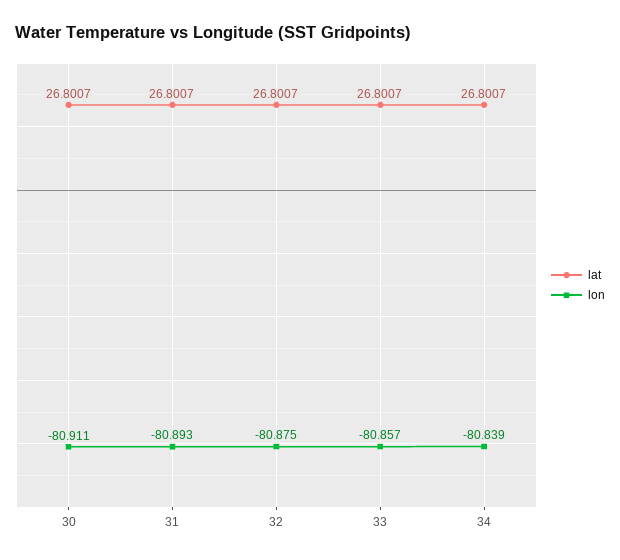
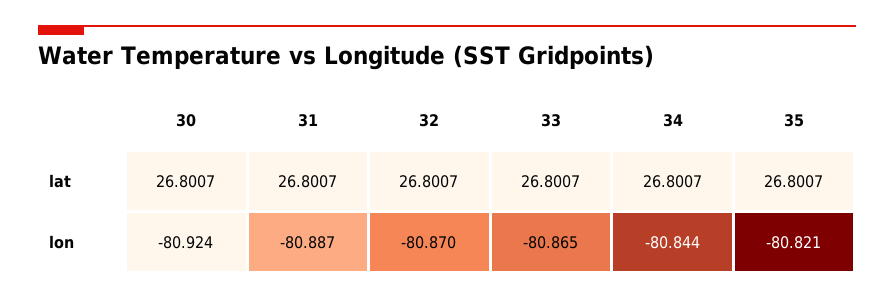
  {
    "lat": {
      "30": 26.8007,
      "31": 26.8007,
      "32": 26.8007,
      "33": 26.8007,
-     "34": 26.8007
+     "34": 26.8007,
+     "35": 26.8007
    },
    "lon": {
-     "30": -80.911,
+     "30": -80.924,
-     "31": -80.893,
+     "31": -80.887,
-     "32": -80.875,
+     "32": -80.87,
-     "33": -80.857,
+     "33": -80.865,
-     "34": -80.839
+     "34": -80.844,
+     "35": -80.821
    }
  }

